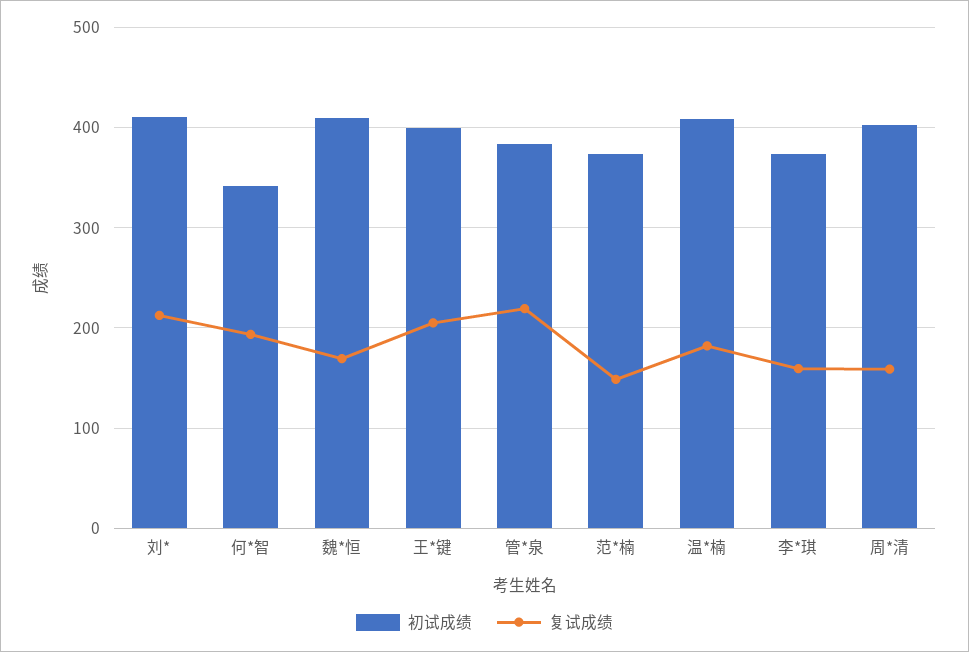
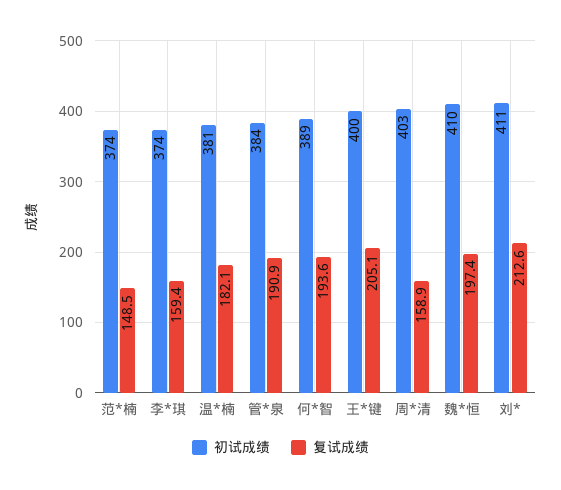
  {
    "初试成绩": {
      "刘*": 411,
-     "何*智": 340,
+     "何*智": 389,
      "魏*恒": 410,
      "王*键": 400,
      "管*泉": 384,
      "范*楠": 374,
-     "温*楠": 410,
+     "温*楠": 381,
      "李*琪": 374,
      "周*清": 403
    },
    "复试成绩": {
      "刘*": 212.6,
      "何*智": 193.6,
-     "魏*恒": 170,
+     "魏*恒": 197.4,
      "王*键": 205.1,
-     "管*泉": 220,
+     "管*泉": 190.9,
      "范*楠": 148.5,
      "温*楠": 182.1,
      "李*琪": 159.4,
      "周*清": 158.9
    }
  }

